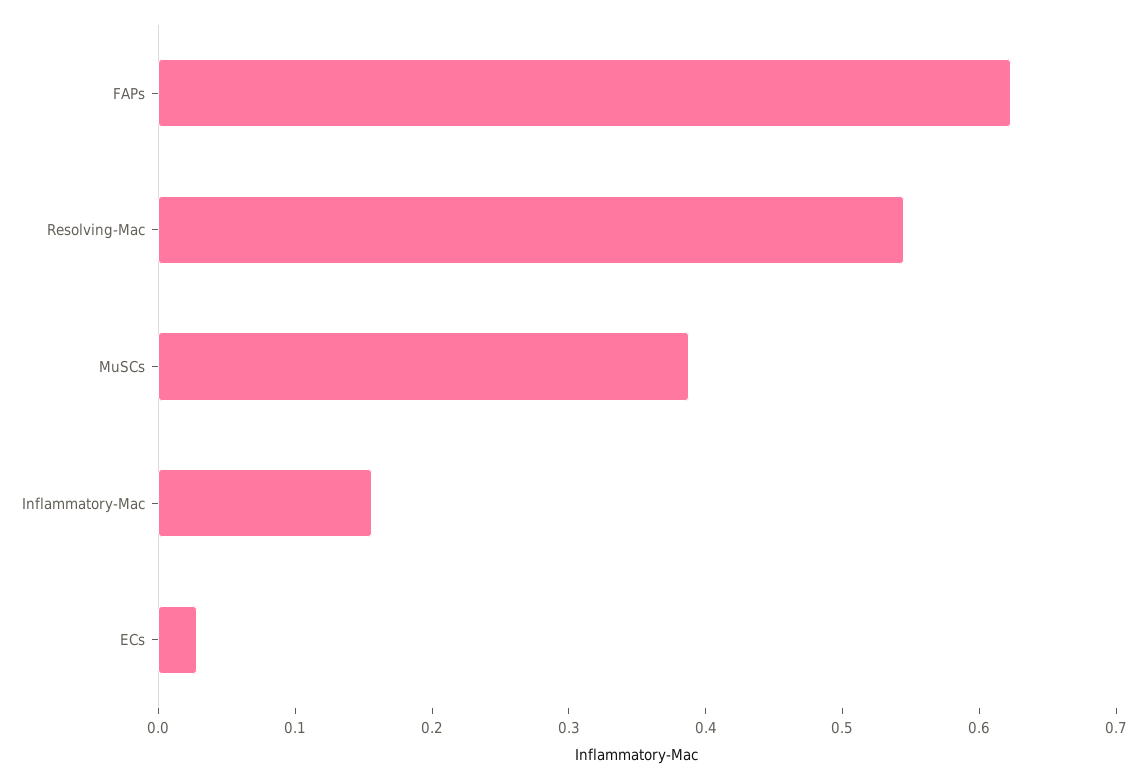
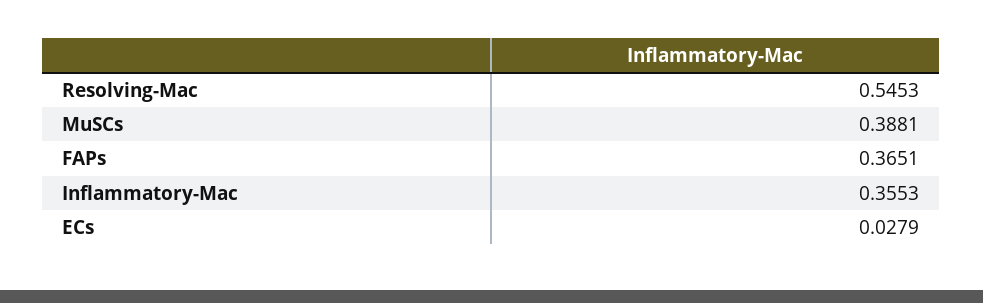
  {
-   "FAPs": 0.62,
+   "FAPs": 0.3651,
    "Resolving-Mac": 0.5453,
    "MuSCs": 0.3881,
-   "Inflammatory-Mac": 0.16,
+   "Inflammatory-Mac": 0.3553,
    "ECs": 0.0279
  }

